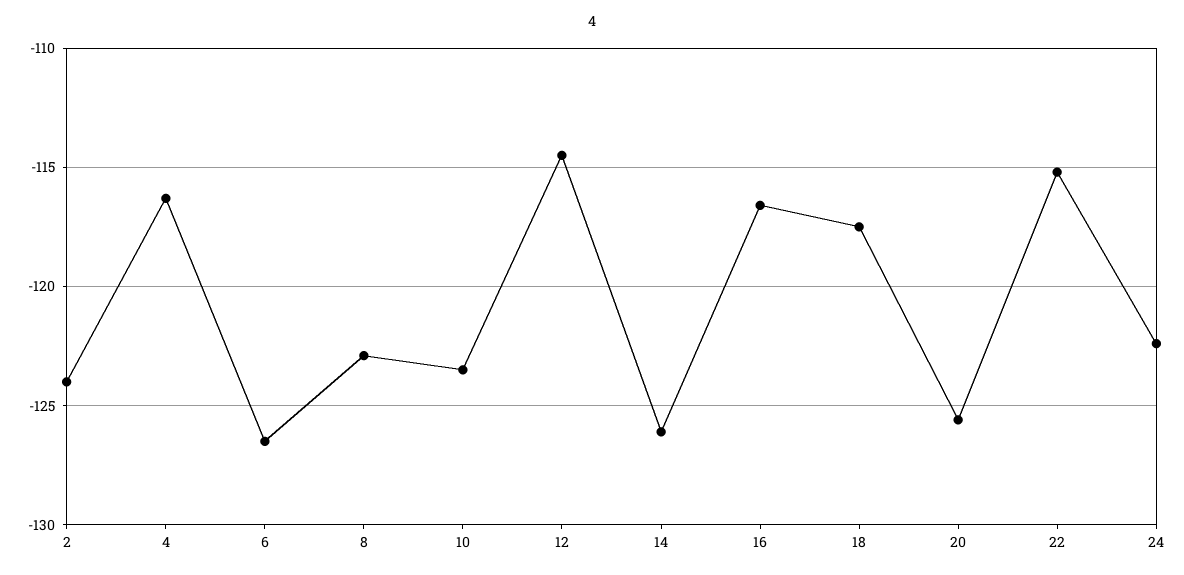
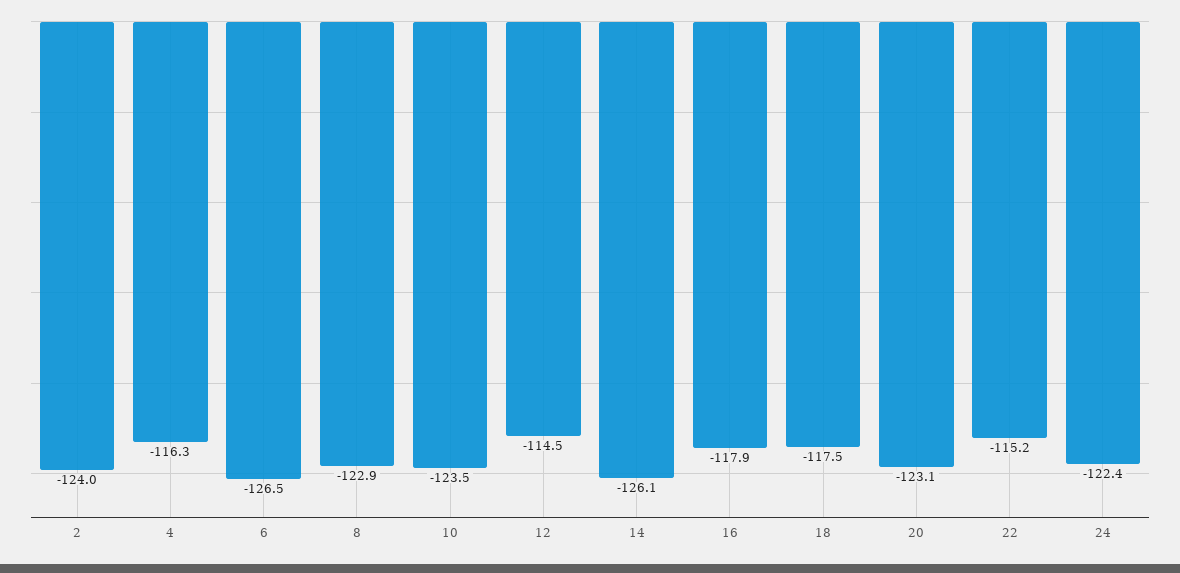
  {
    "2": -124,
    "4": -116.3,
    "6": -126.5,
    "8": -122.9,
    "10": -123.5,
    "12": -114.5,
    "14": -126.1,
-   "16": -116.5,
+   "16": -117.9,
    "18": -117.5,
-   "20": -125.5,
+   "20": -123.1,
    "22": -115.2,
    "24": -122.4
  }

